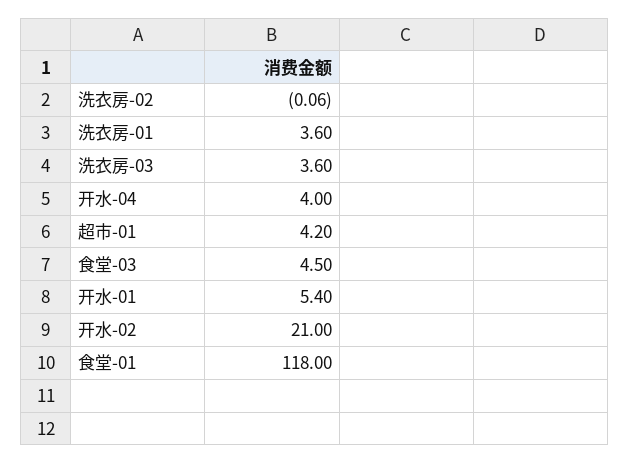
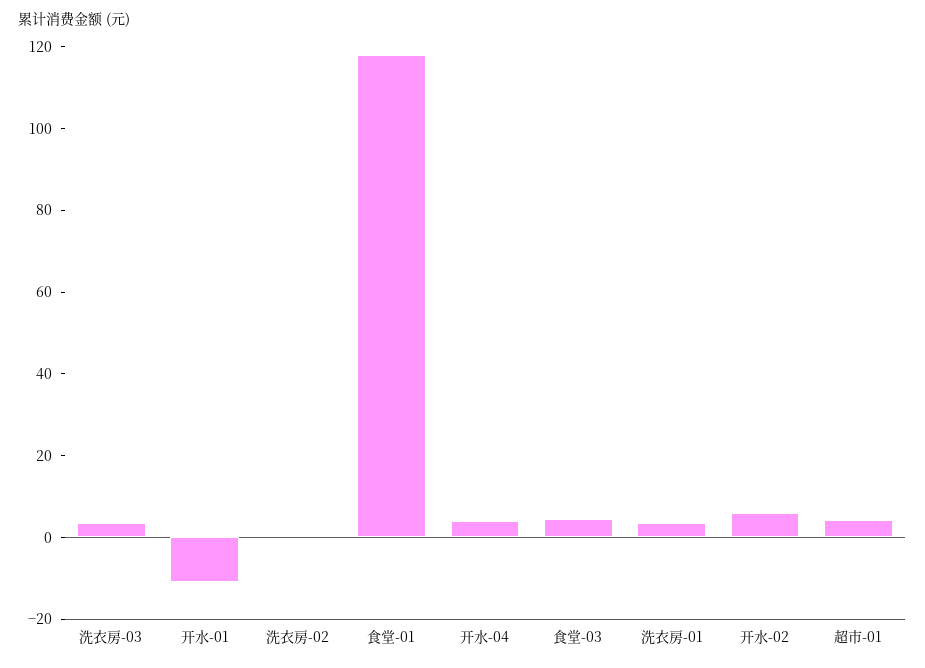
  {
    "洗衣房-02": -0.06,
    "洗衣房-01": 3.6,
    "洗衣房-03": 3.6,
    "开水-04": 4,
    "超市-01": 4.2,
    "食堂-03": 4.5,
-   "开水-01": 5.4,
+   "开水-01": -10,
-   "开水-02": 21,
+   "开水-02": 5,
    "食堂-01": 118
  }

